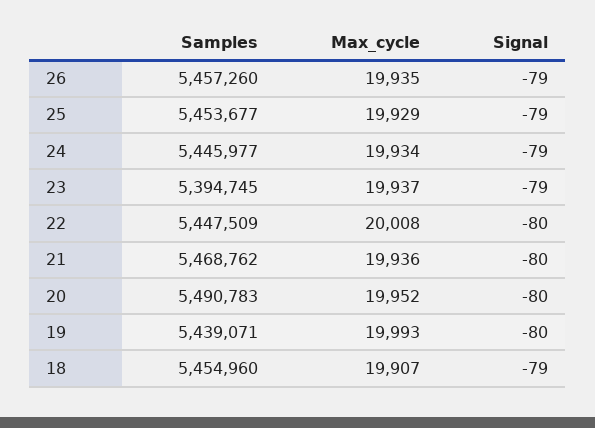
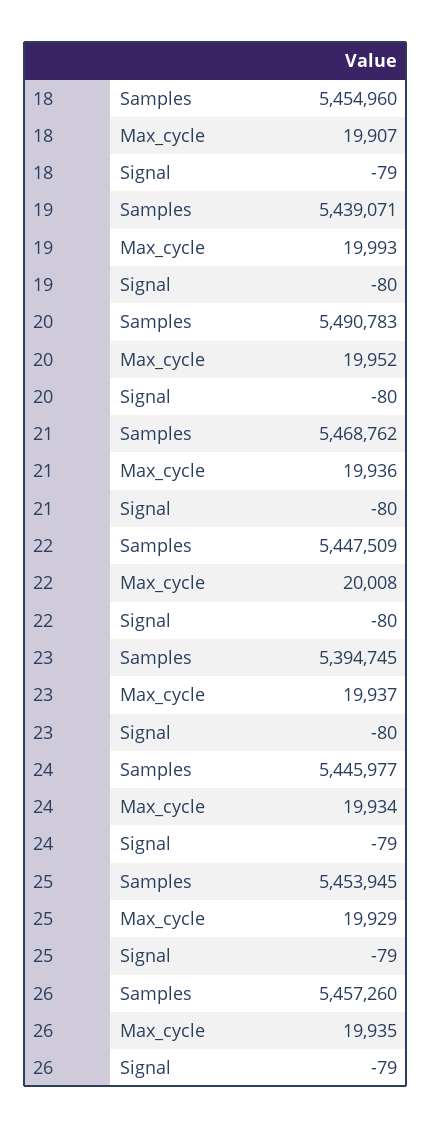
  {
    "Samples": {
      "26": 5457260,
-     "25": 5453677,
+     "25": 5453945,
      "24": 5445977,
      "23": 5394745,
      "22": 5447509,
      "21": 5468762,
      "20": 5490783,
      "19": 5439071,
      "18": 5454960
    },
    "Max_cycle": {
      "26": 19935,
      "25": 19929,
      "24": 19934,
      "23": 19937,
      "22": 20008,
      "21": 19936,
      "20": 19952,
      "19": 19993,
      "18": 19907
    },
    "Signal": {
      "26": -79,
      "25": -79,
      "24": -79,
-     "23": -79,
+     "23": -80,
      "22": -80,
      "21": -80,
      "20": -80,
      "19": -80,
      "18": -79
    }
  }

